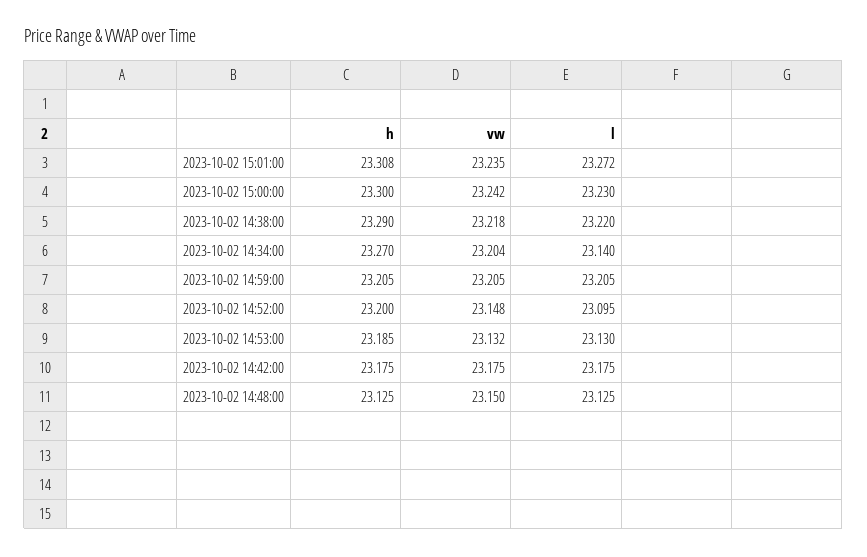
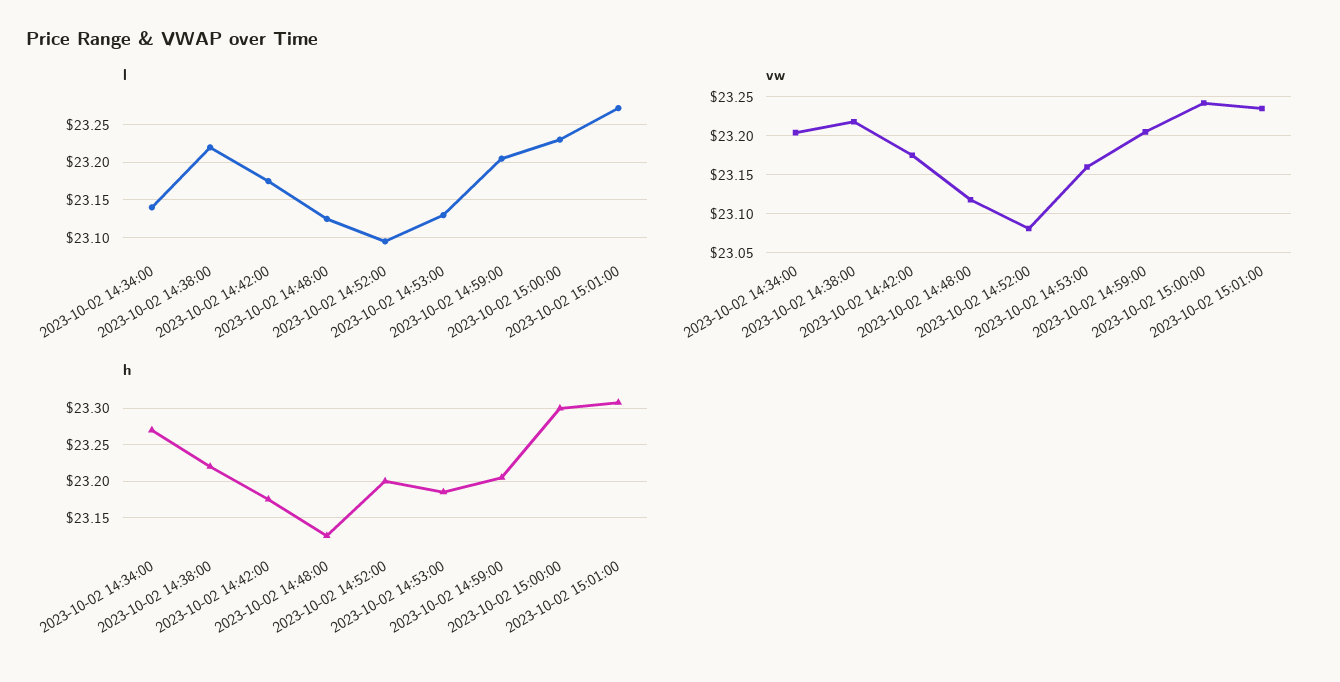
  {
    "h": {
      "2023-10-02 15:01:00": 23.308,
      "2023-10-02 15:00:00": 23.3,
-     "2023-10-02 14:38:00": 23.29,
+     "2023-10-02 14:38:00": 23.22,
      "2023-10-02 14:34:00": 23.27,
      "2023-10-02 14:59:00": 23.205,
      "2023-10-02 14:52:00": 23.2,
      "2023-10-02 14:53:00": 23.185,
      "2023-10-02 14:42:00": 23.175,
      "2023-10-02 14:48:00": 23.125
    },
    "vw": {
      "2023-10-02 15:01:00": 23.235,
      "2023-10-02 15:00:00": 23.242,
      "2023-10-02 14:38:00": 23.218,
      "2023-10-02 14:34:00": 23.204,
      "2023-10-02 14:59:00": 23.205,
-     "2023-10-02 14:52:00": 23.148,
+     "2023-10-02 14:52:00": 23.08,
-     "2023-10-02 14:53:00": 23.132,
+     "2023-10-02 14:53:00": 23.16,
      "2023-10-02 14:42:00": 23.175,
-     "2023-10-02 14:48:00": 23.15
+     "2023-10-02 14:48:00": 23.12
    },
    "l": {
      "2023-10-02 15:01:00": 23.272,
      "2023-10-02 15:00:00": 23.23,
      "2023-10-02 14:38:00": 23.22,
      "2023-10-02 14:34:00": 23.14,
      "2023-10-02 14:59:00": 23.205,
      "2023-10-02 14:52:00": 23.095,
      "2023-10-02 14:53:00": 23.13,
      "2023-10-02 14:42:00": 23.175,
      "2023-10-02 14:48:00": 23.125
    }
  }

